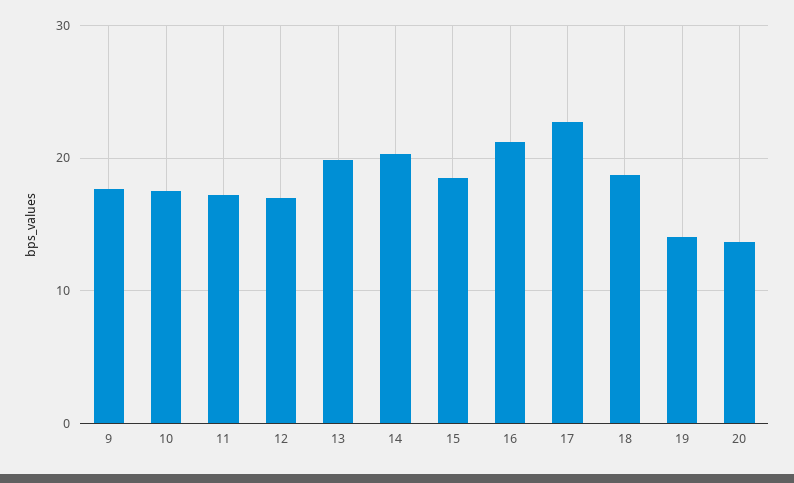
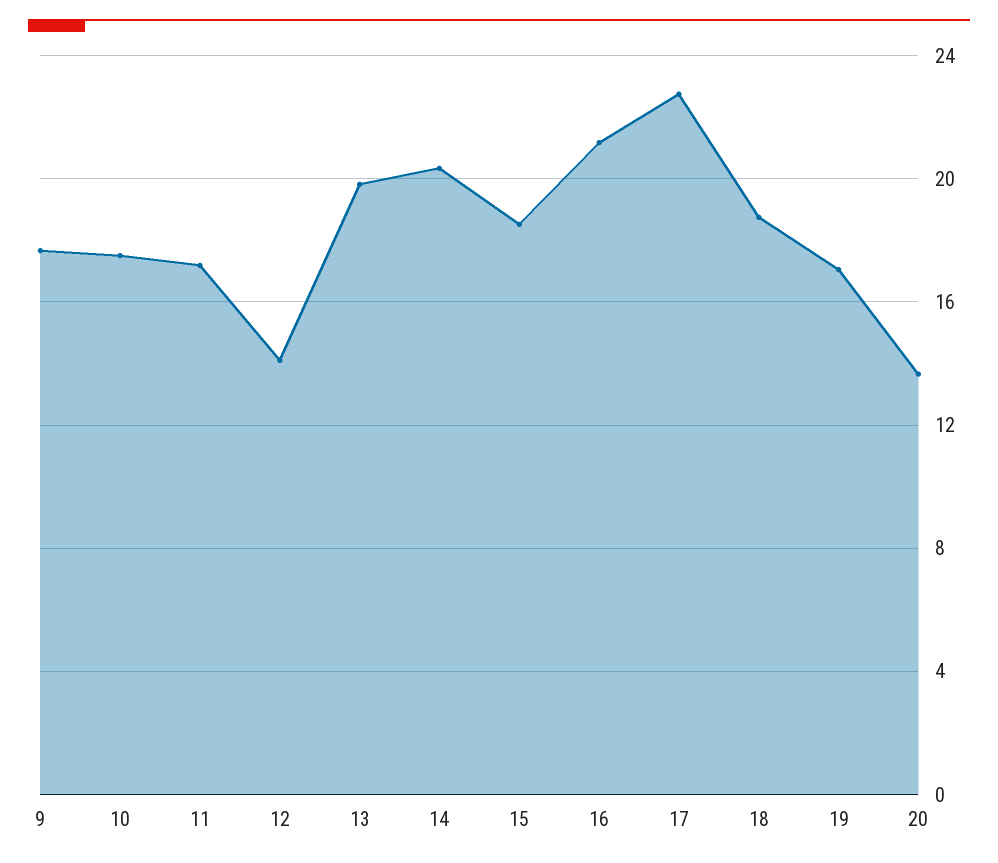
  {
    "9": 17.5,
    "10": 17.5,
    "11": 17,
-   "12": 17,
+   "12": 14,
    "13": 20,
    "14": 20.5,
    "15": 18.5,
    "16": 21,
    "17": 23,
    "18": 19,
-   "19": 14,
+   "19": 17,
    "20": 13.5
  }

